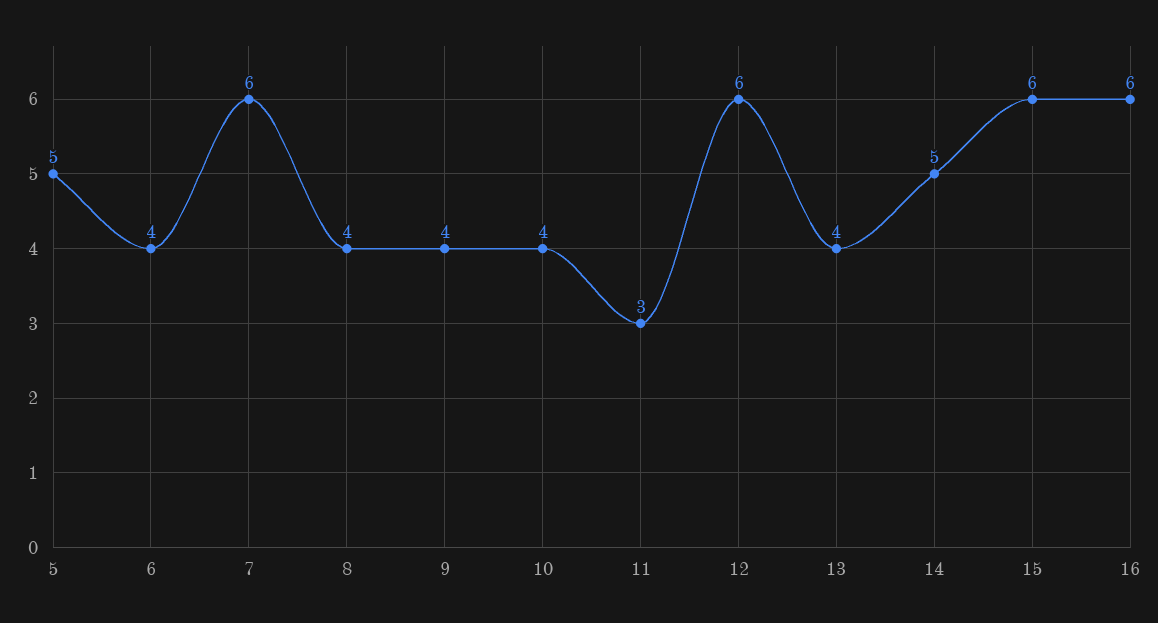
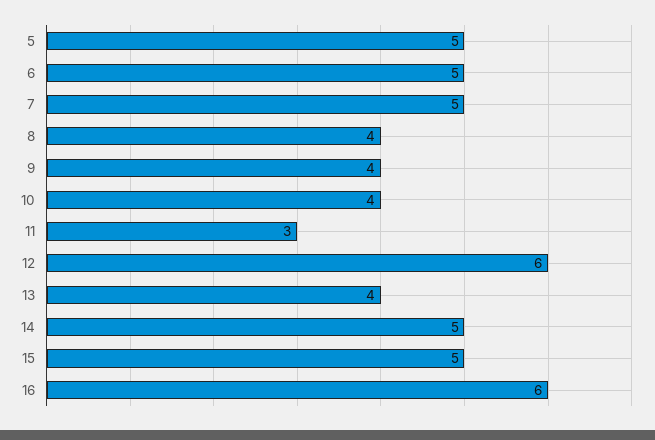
  {
    "5": 5,
-   "6": 4,
+   "6": 5,
-   "7": 6,
+   "7": 5,
    "8": 4,
    "9": 4,
    "10": 4,
    "11": 3,
    "12": 6,
    "13": 4,
    "14": 5,
-   "15": 6,
+   "15": 5,
    "16": 6
  }

